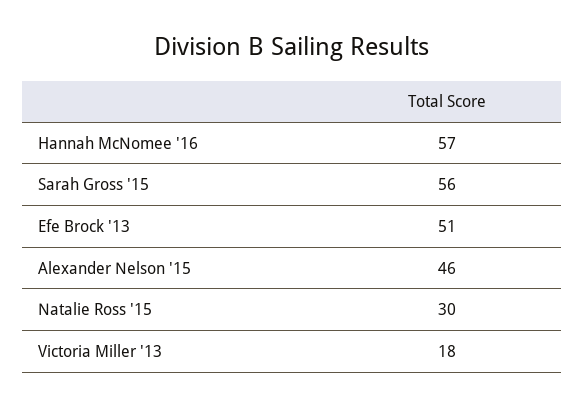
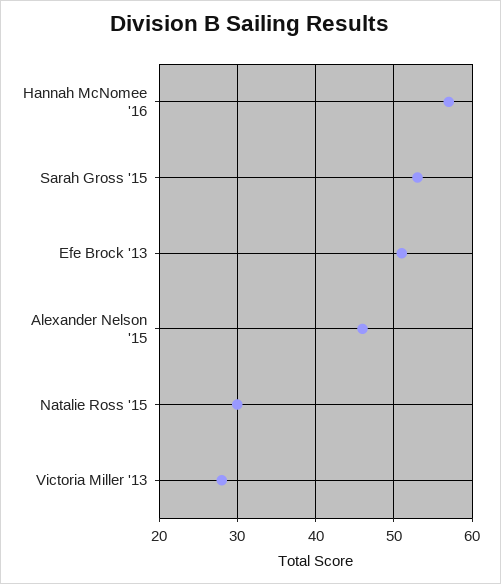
  {
    "Hannah McNomee '16": 57,
-   "Sarah Gross '15": 56,
+   "Sarah Gross '15": 53,
    "Efe Brock '13": 51,
    "Alexander Nelson '15": 46,
    "Natalie Ross '15": 30,
-   "Victoria Miller '13": 18
+   "Victoria Miller '13": 28
  }

